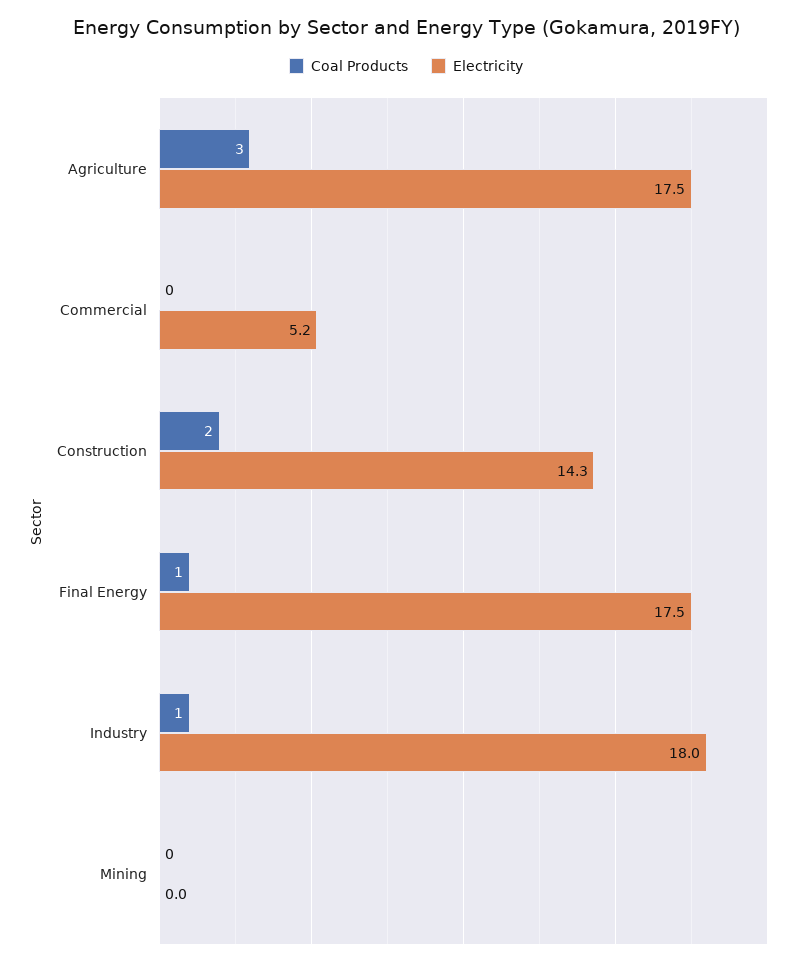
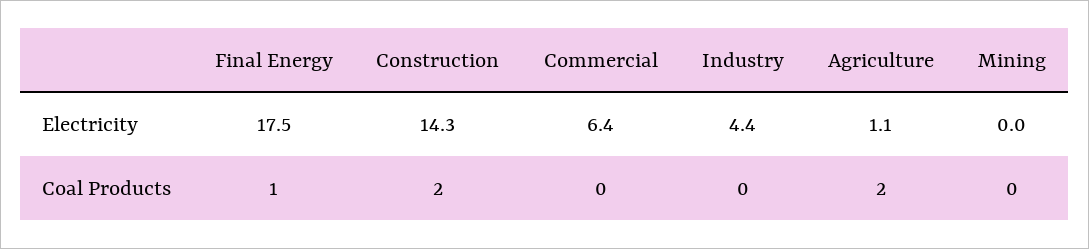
  {
    "Coal Products": {
-     "Agriculture": 3,
+     "Agriculture": 2,
      "Commercial": 0,
      "Construction": 2,
      "Final Energy": 1,
-     "Industry": 1,
+     "Industry": 0,
      "Mining": 0
    },
    "Electricity": {
-     "Agriculture": 17.5,
+     "Agriculture": 1.1,
-     "Commercial": 5.2,
+     "Commercial": 6.4,
      "Construction": 14.3,
      "Final Energy": 17.5,
-     "Industry": 18,
+     "Industry": 4.4,
      "Mining": 0
    }
  }

